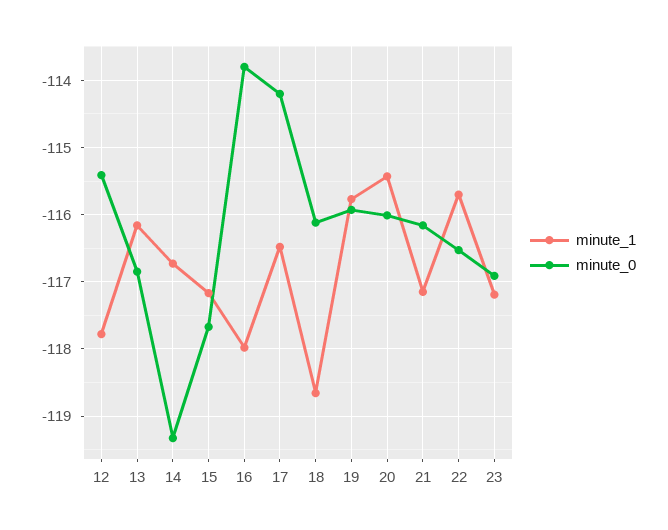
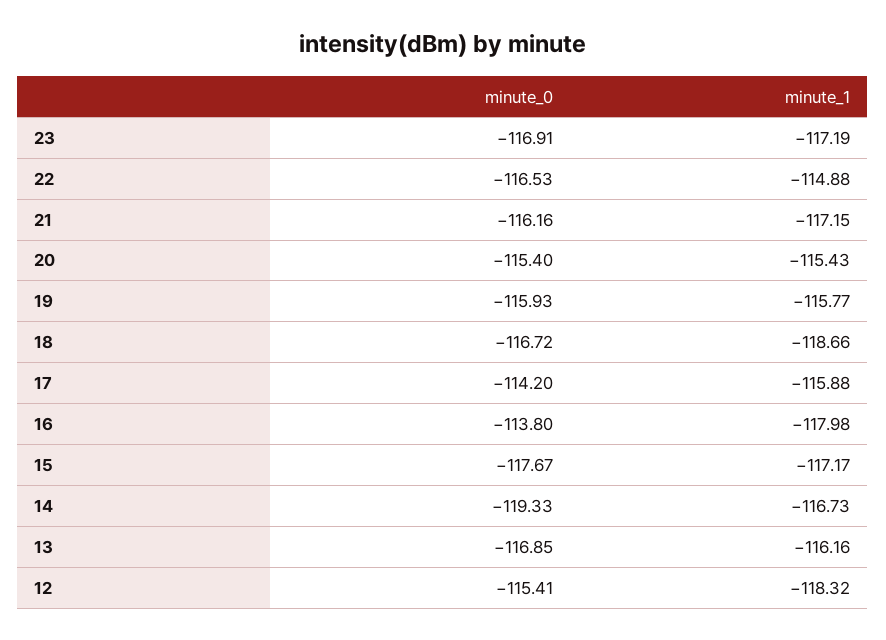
  {
    "minute_1": {
-     "12": -117.8,
+     "12": -118.32,
      "13": -116.16,
      "14": -116.73,
      "15": -117.17,
      "16": -117.98,
-     "17": -116.5,
+     "17": -115.88,
      "18": -118.66,
      "19": -115.77,
      "20": -115.43,
      "21": -117.15,
-     "22": -115.7,
+     "22": -114.88,
      "23": -117.19
    },
    "minute_0": {
      "12": -115.41,
      "13": -116.85,
      "14": -119.33,
      "15": -117.67,
      "16": -113.8,
      "17": -114.2,
-     "18": -116.1,
+     "18": -116.72,
      "19": -115.93,
-     "20": -116,
+     "20": -115.4,
      "21": -116.16,
      "22": -116.53,
      "23": -116.91
    }
  }

